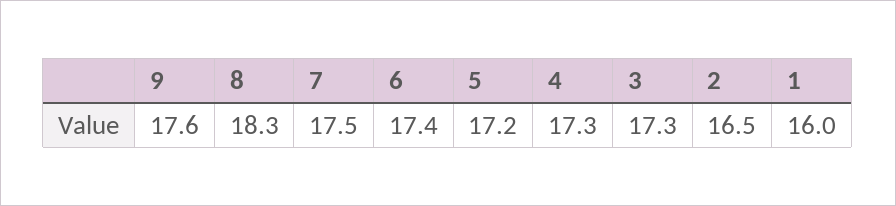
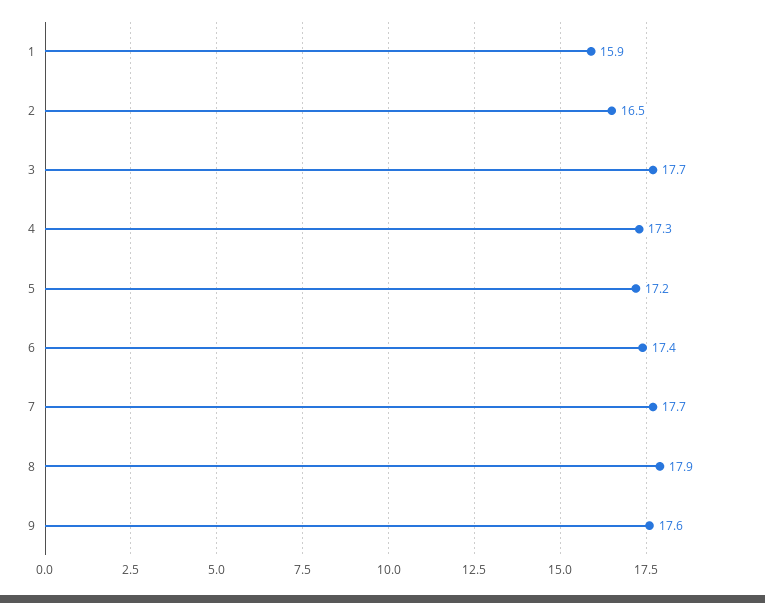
  {
    "9": 17.6,
-   "8": 18.3,
+   "8": 17.9,
-   "7": 17.5,
+   "7": 17.7,
    "6": 17.4,
    "5": 17.2,
    "4": 17.3,
-   "3": 17.3,
+   "3": 17.7,
    "2": 16.5,
-   "1": 16
+   "1": 15.9
  }

